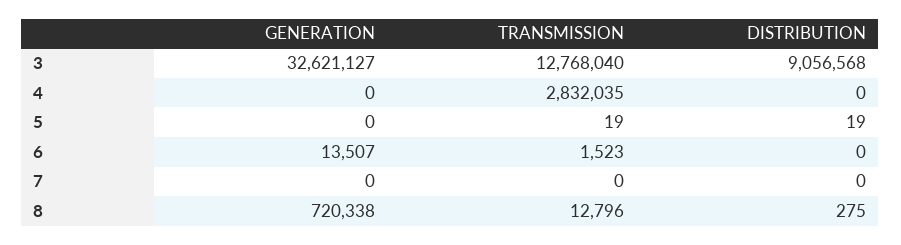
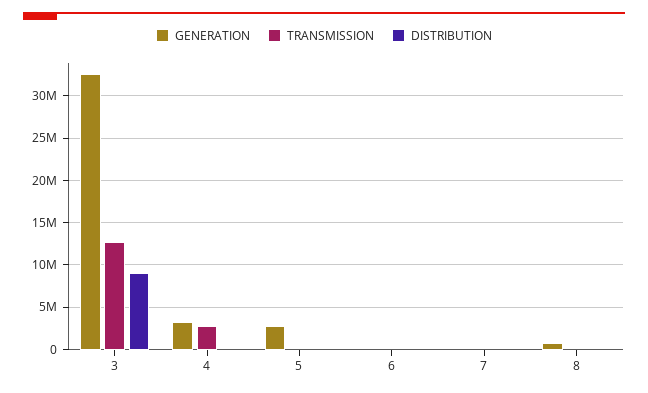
  {
    "GENERATION": {
      "3": 32621127,
-     "4": 0,
+     "4": 3000000,
-     "5": 0,
+     "5": 3000000,
      "6": 13507,
      "7": 0,
      "8": 720338
    },
    "TRANSMISSION": {
      "3": 12768040,
      "4": 2832035,
      "5": 19,
      "6": 1523,
      "7": 0,
      "8": 12796
    },
    "DISTRIBUTION": {
      "3": 9056568,
      "4": 0,
      "5": 19,
      "6": 0,
      "7": 0,
      "8": 275
    }
  }

